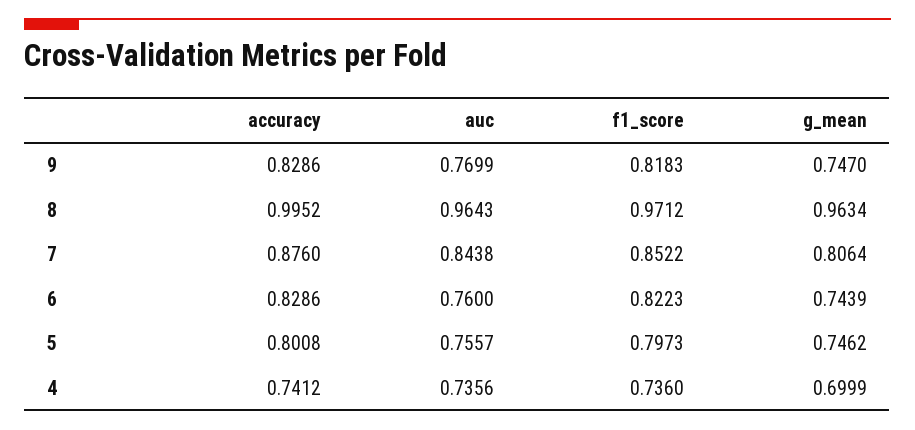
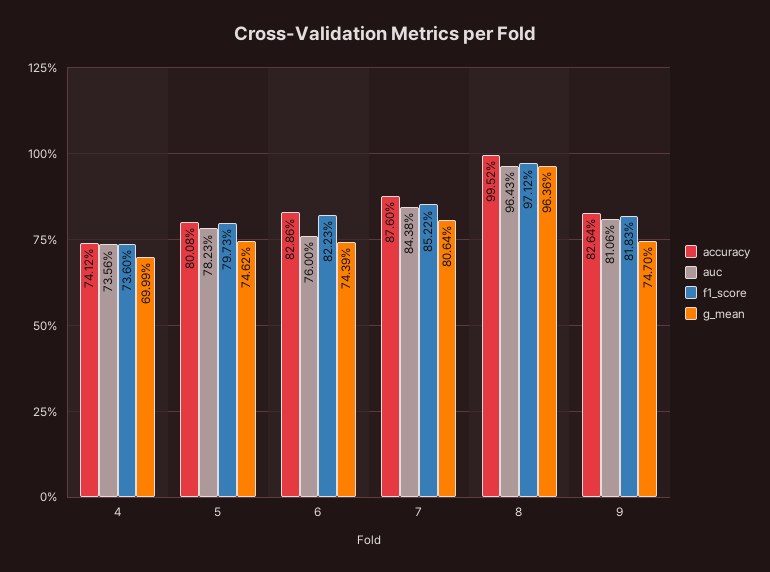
  {
    "accuracy": {
-     "9": 0.8286,
+     "9": 0.8264,
      "8": 0.9952,
      "7": 0.876,
      "6": 0.8286,
      "5": 0.8008,
      "4": 0.7412
    },
    "auc": {
-     "9": 0.7699,
+     "9": 0.8106,
      "8": 0.9643,
      "7": 0.8438,
      "6": 0.76,
-     "5": 0.7557,
+     "5": 0.7823,
      "4": 0.7356
    },
    "f1_score": {
      "9": 0.8183,
      "8": 0.9712,
      "7": 0.8522,
      "6": 0.8223,
      "5": 0.7973,
      "4": 0.736
    },
    "g_mean": {
      "9": 0.747,
-     "8": 0.9634,
+     "8": 0.9636,
      "7": 0.8064,
      "6": 0.7439,
      "5": 0.7462,
      "4": 0.6999
    }
  }

